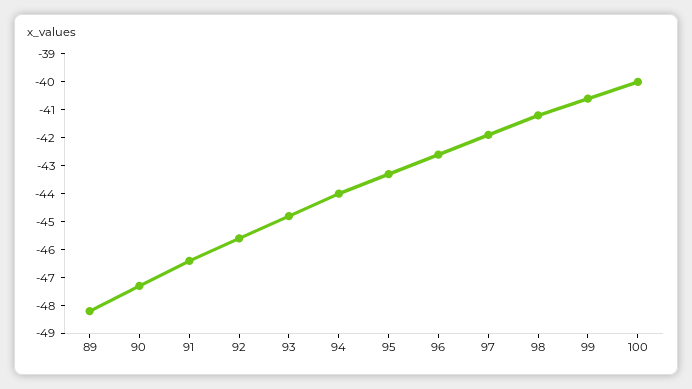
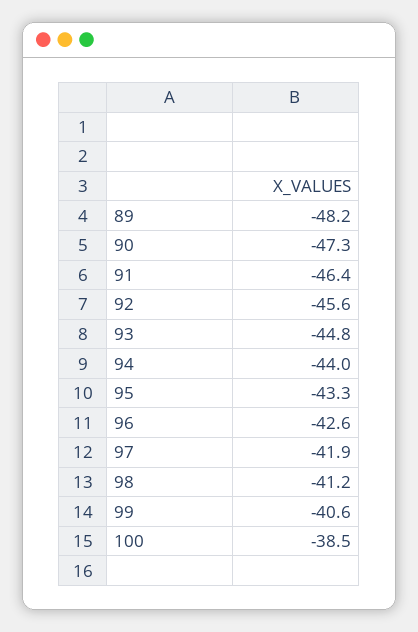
  {
    "89": -48.2,
    "90": -47.3,
    "91": -46.4,
    "92": -45.6,
    "93": -44.8,
    "94": -44,
    "95": -43.3,
    "96": -42.6,
    "97": -41.9,
    "98": -41.2,
    "99": -40.6,
-   "100": -40
+   "100": -38.5
  }

